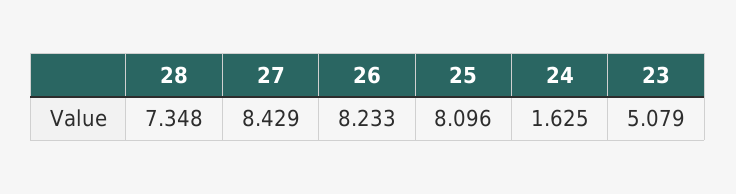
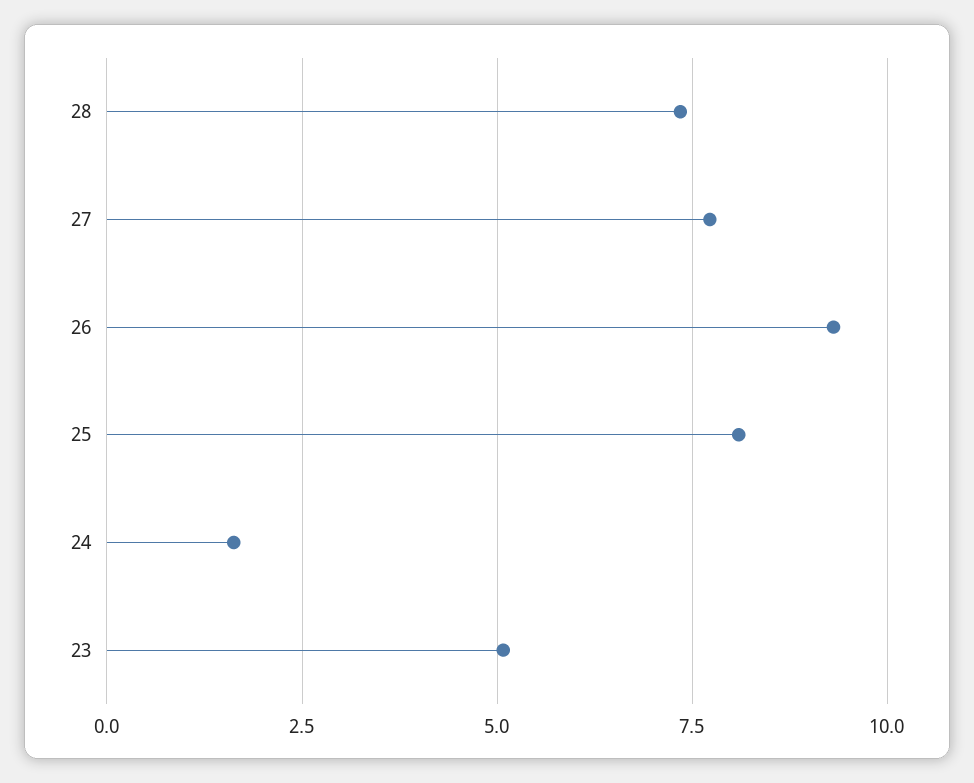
  {
    "28": 7.348,
-   "27": 8.429,
+   "27": 7.75,
-   "26": 8.233,
+   "26": 9.25,
    "25": 8.096,
    "24": 1.625,
    "23": 5.079
  }

